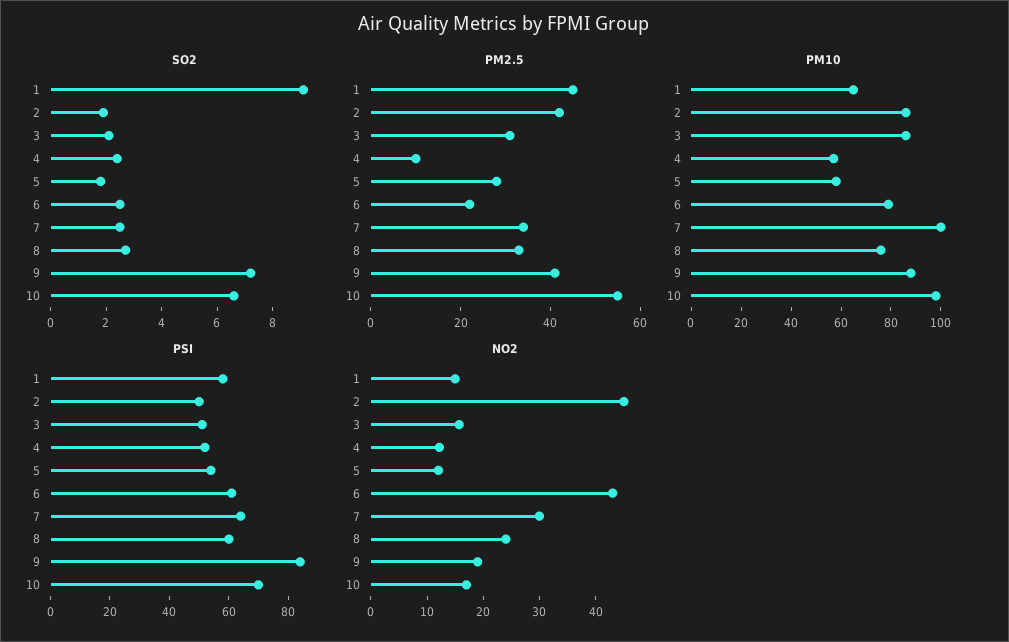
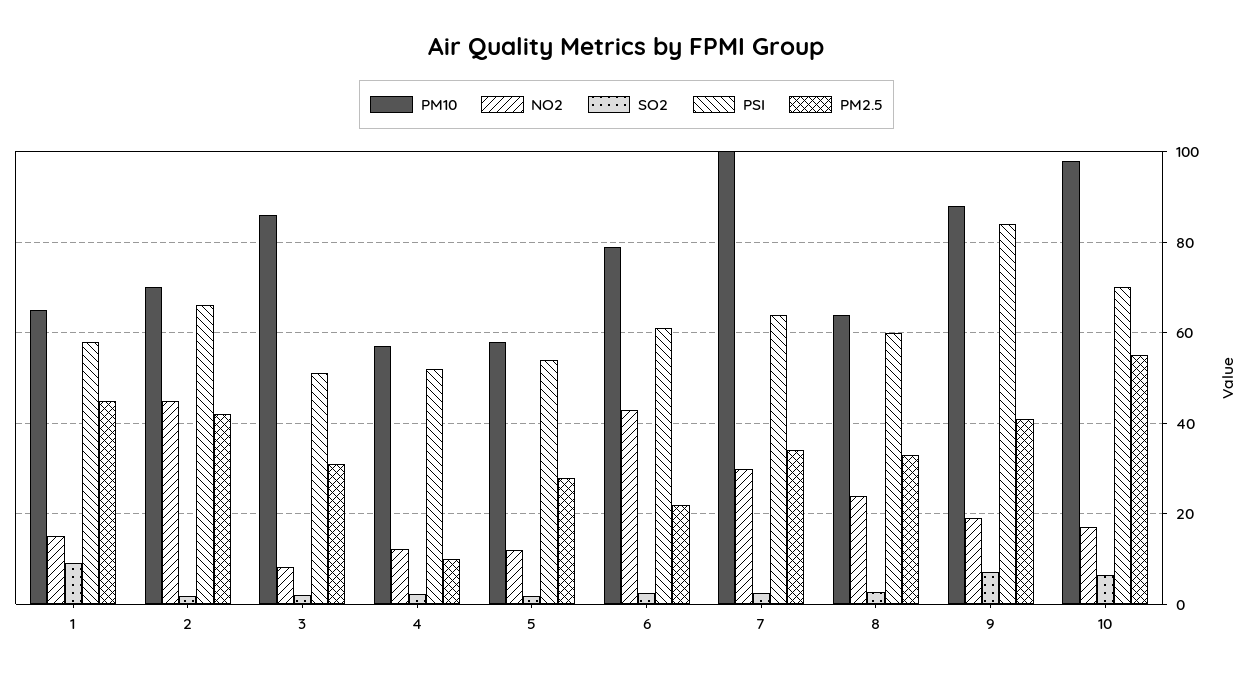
  {
    "SO2": {
      "1": 9,
      "2": 2,
      "3": 2,
      "4": 2.5,
      "5": 2,
      "6": 2.5,
      "7": 2.5,
      "8": 2.5,
      "9": 7,
      "10": 6.5
    },
    "PM2.5": {
      "1": 46,
      "2": 42,
      "3": 32,
      "4": 10,
      "5": 28,
      "6": 22,
      "7": 34,
      "8": 34,
      "9": 42,
      "10": 56
    },
    "PM10": {
      "1": 66,
-     "2": 85,
+     "2": 70,
      "3": 86,
      "4": 58,
      "5": 58,
      "6": 80,
      "7": 100,
-     "8": 75,
+     "8": 64,
      "9": 88,
      "10": 98
    },
    "PSI": {
      "1": 58,
-     "2": 50,
+     "2": 66,
      "3": 52,
      "4": 52,
      "5": 54,
      "6": 62,
      "7": 64,
      "8": 60,
      "9": 84,
      "10": 70
    },
    "NO2": {
      "1": 16,
      "2": 46,
-     "3": 16,
+     "3": 8,
      "4": 12,
      "5": 12,
      "6": 44,
      "7": 30,
      "8": 24,
      "9": 20,
      "10": 18
    }
  }

